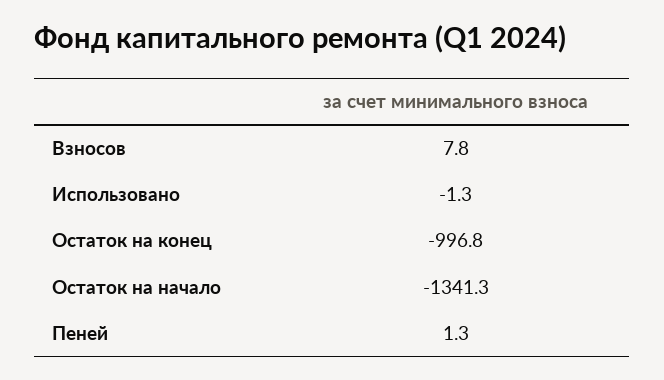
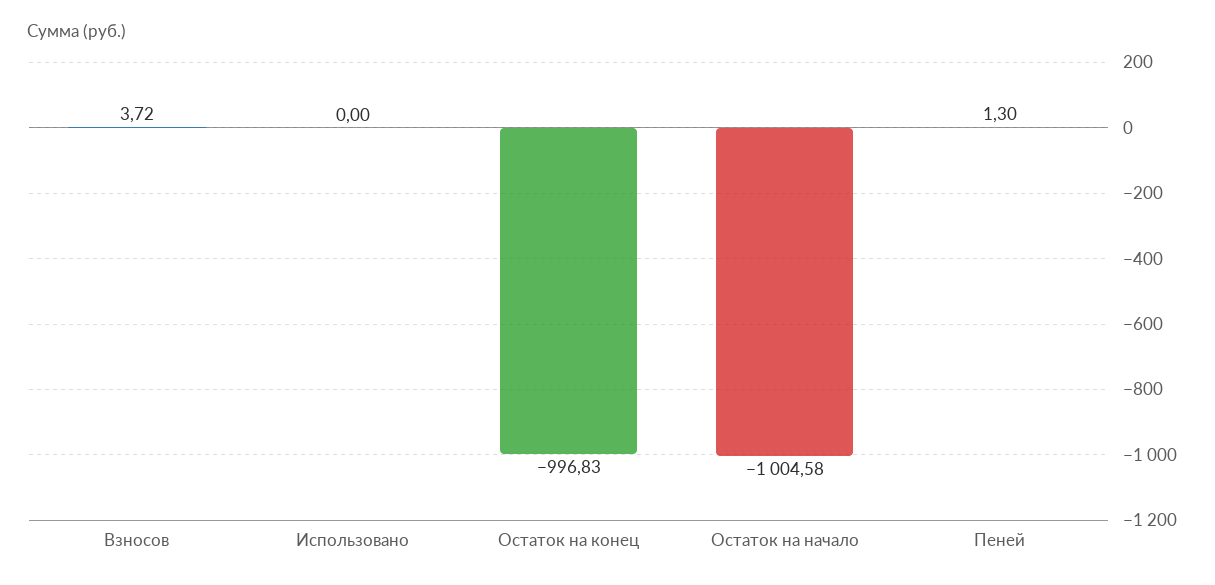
  {
-   "Взносов": 7.8,
+   "Взносов": 3.72,
-   "Использовано": -1.3,
+   "Использовано": 0,
    "Остаток на конец": -996.83,
-   "Остаток на начало": -1341.3,
+   "Остаток на начало": -1004.58,
    "Пеней": 1.3
  }

